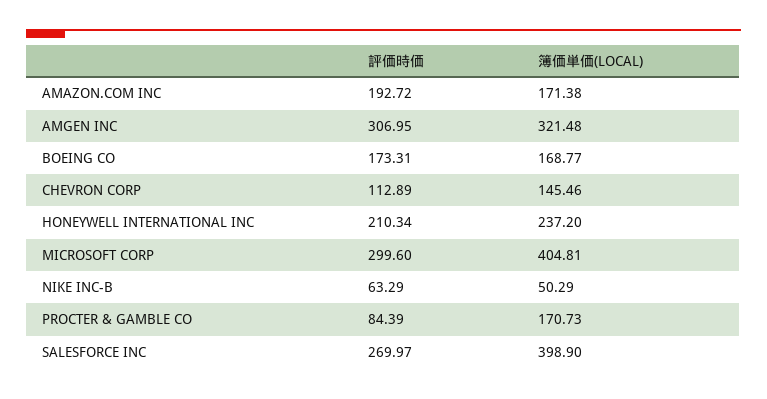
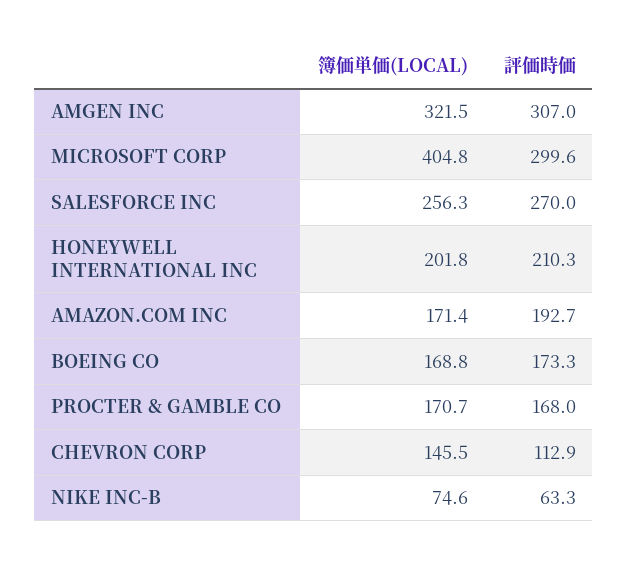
  {
    "評価時価": {
      "AMAZON.COM INC": 192.72,
      "AMGEN INC": 306.95,
      "BOEING CO": 173.31,
      "CHEVRON CORP": 112.89,
      "HONEYWELL INTERNATIONAL INC": 210.34,
      "MICROSOFT CORP": 299.6,
      "NIKE INC-B": 63.29,
-     "PROCTER & GAMBLE CO": 84.39,
+     "PROCTER & GAMBLE CO": 168,
      "SALESFORCE INC": 269.97
    },
    "簿価単価(LOCAL)": {
      "AMAZON.COM INC": 171.38,
      "AMGEN INC": 321.48,
      "BOEING CO": 168.77,
      "CHEVRON CORP": 145.46,
-     "HONEYWELL INTERNATIONAL INC": 237.2,
+     "HONEYWELL INTERNATIONAL INC": 201.8,
      "MICROSOFT CORP": 404.81,
-     "NIKE INC-B": 50.29,
+     "NIKE INC-B": 74.6,
      "PROCTER & GAMBLE CO": 170.73,
-     "SALESFORCE INC": 398.9
+     "SALESFORCE INC": 256.3
    }
  }

